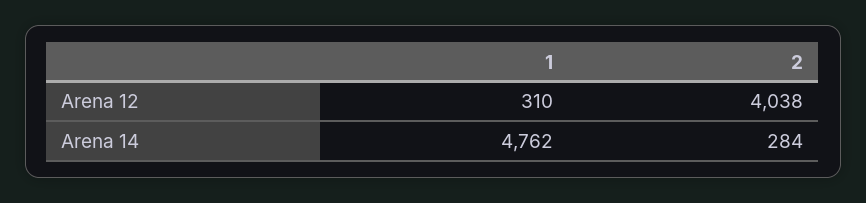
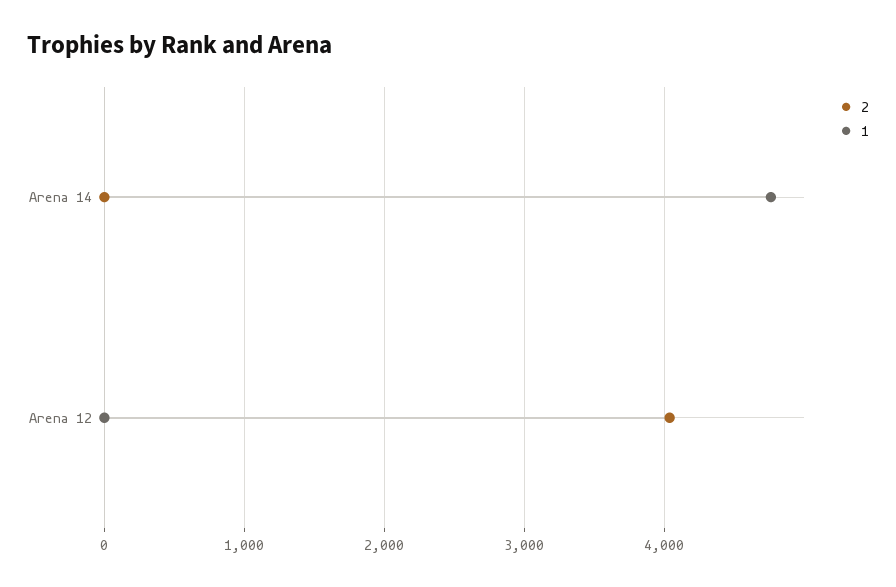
  {
    "1": {
-     "Arena 12": 310,
+     "Arena 12": 0,
      "Arena 14": 4762
    },
    "2": {
      "Arena 12": 4038,
-     "Arena 14": 284
+     "Arena 14": 0
    }
  }

